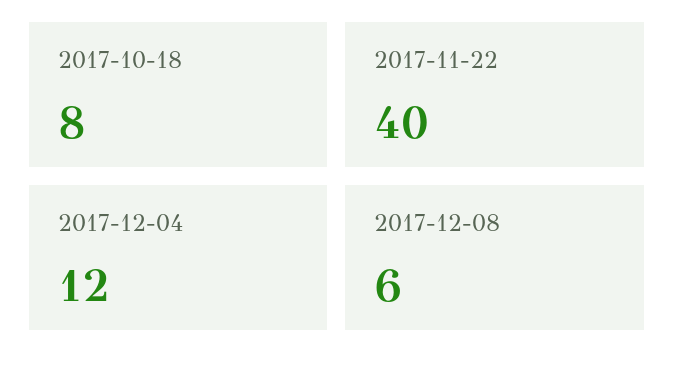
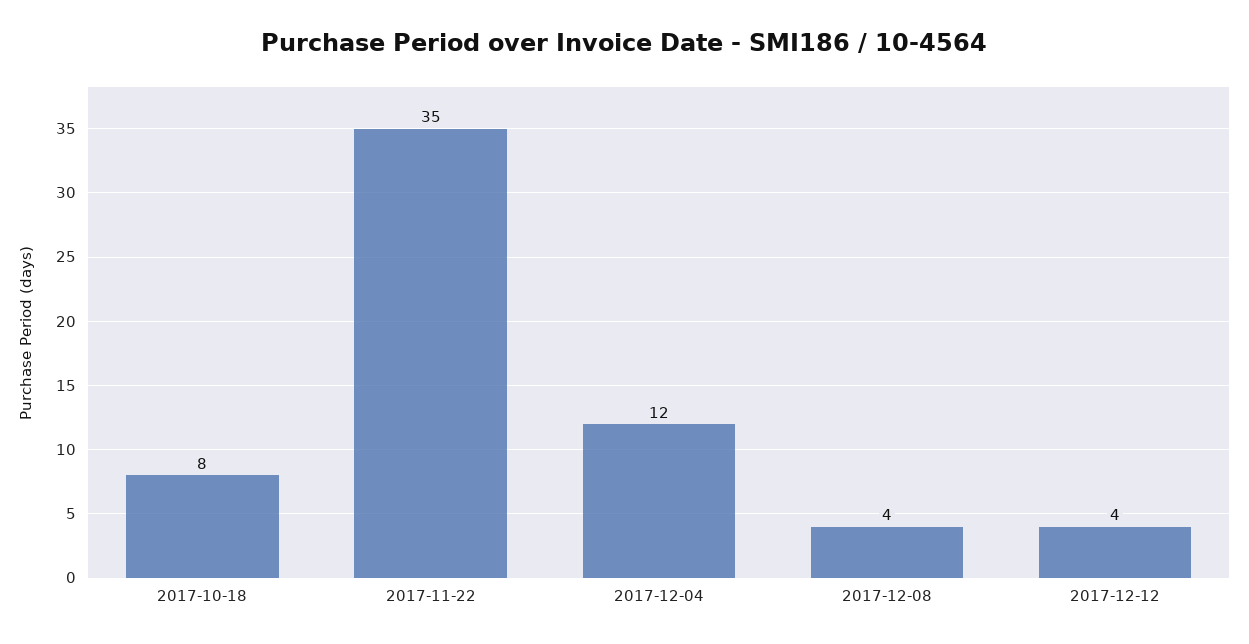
  {
    "2017-10-18": 8,
-   "2017-11-22": 40,
+   "2017-11-22": 35,
    "2017-12-04": 12,
-   "2017-12-08": 6
+   "2017-12-08": 4,
+   "2017-12-12": 4
  }

